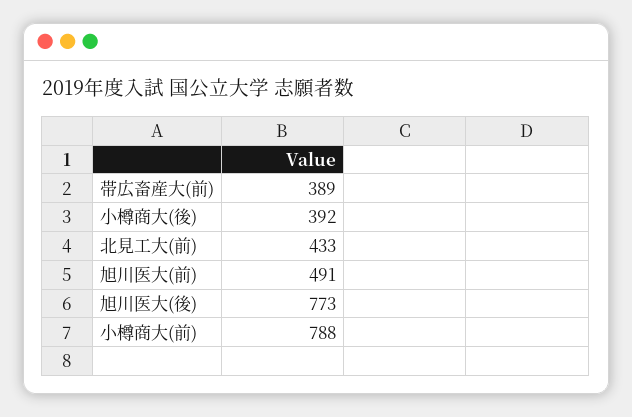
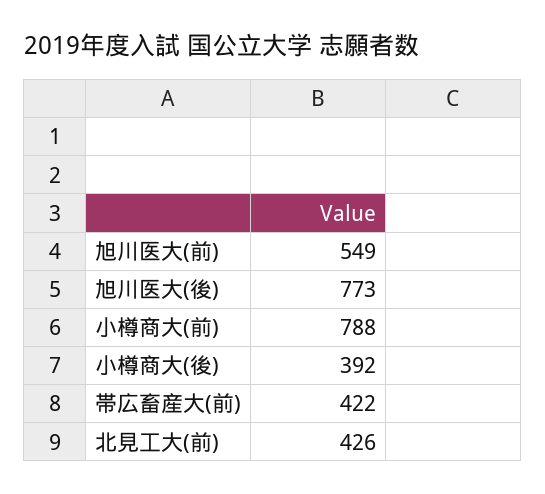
  {
-   "帯広畜産大(前)": 389,
+   "帯広畜産大(前)": 422,
    "小樽商大(後)": 392,
-   "北見工大(前)": 433,
+   "北見工大(前)": 426,
-   "旭川医大(前)": 491,
+   "旭川医大(前)": 549,
    "旭川医大(後)": 773,
    "小樽商大(前)": 788
  }

